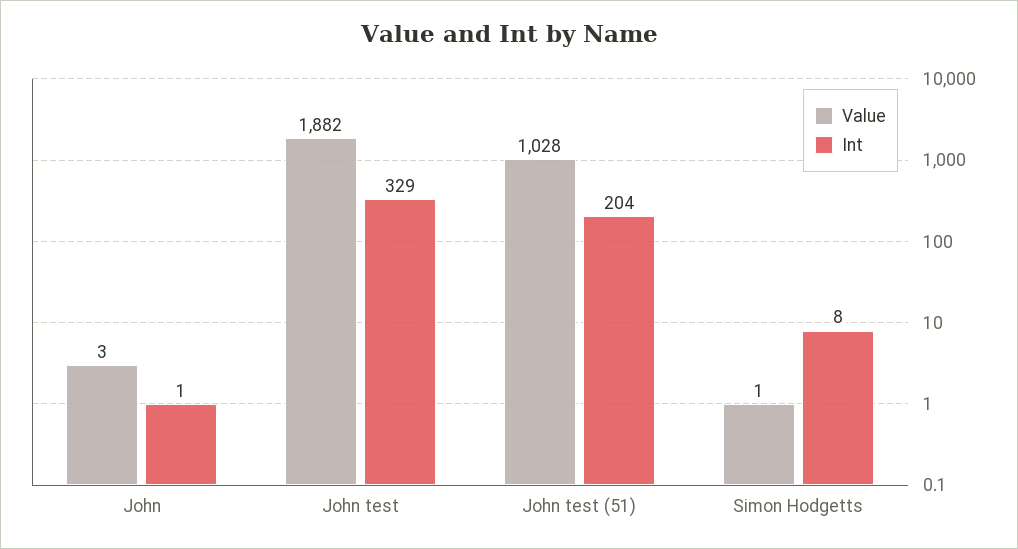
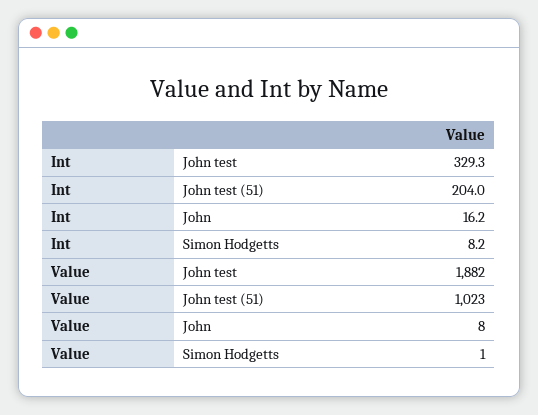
  {
    "Value": {
-     "John": 3,
+     "John": 8,
      "John test": 1882,
-     "John test (51)": 1028,
+     "John test (51)": 1023,
      "Simon Hodgetts": 1
    },
    "Int": {
-     "John": 1,
+     "John": 16.2,
      "John test": 329.3,
      "John test (51)": 204,
      "Simon Hodgetts": 8.2
    }
  }

